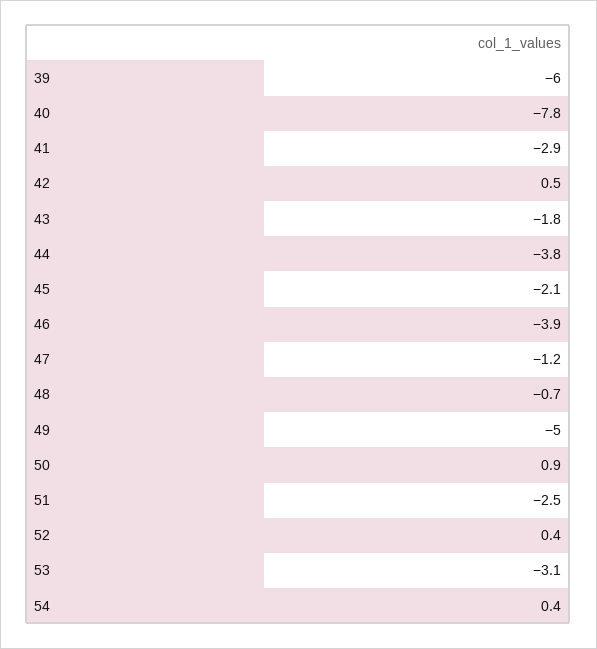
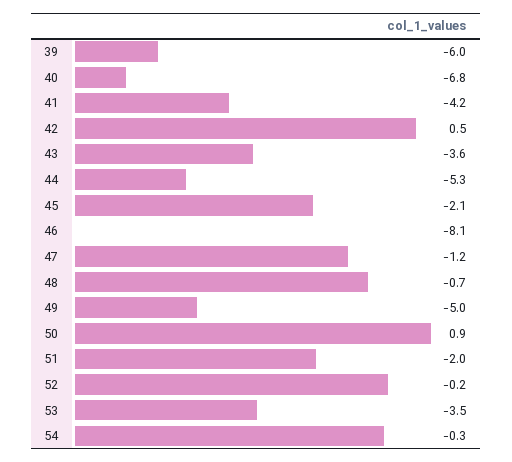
  {
    "39": -6,
-   "40": -7.8,
+   "40": -6.8,
-   "41": -2.9,
+   "41": -4.2,
    "42": 0.5,
-   "43": -1.8,
+   "43": -3.6,
-   "44": -3.8,
+   "44": -5.3,
    "45": -2.1,
-   "46": -3.9,
+   "46": -8.1,
    "47": -1.2,
    "48": -0.7,
    "49": -5,
    "50": 0.9,
-   "51": -2.5,
+   "51": -2,
-   "52": 0.4,
+   "52": -0.2,
-   "53": -3.1,
+   "53": -3.5,
-   "54": 0.4
+   "54": -0.3
  }

